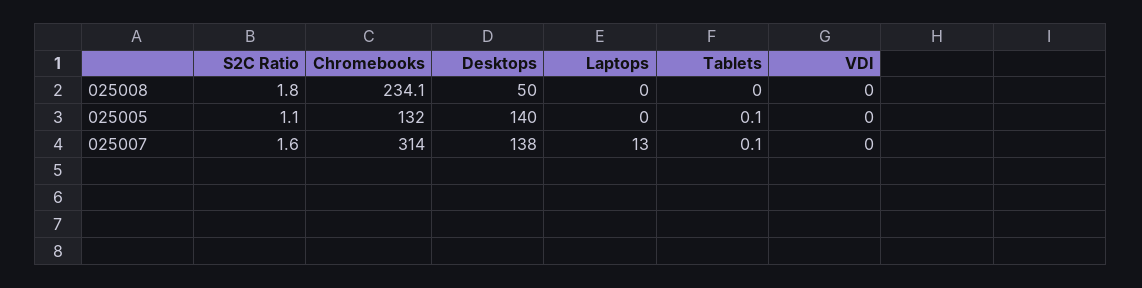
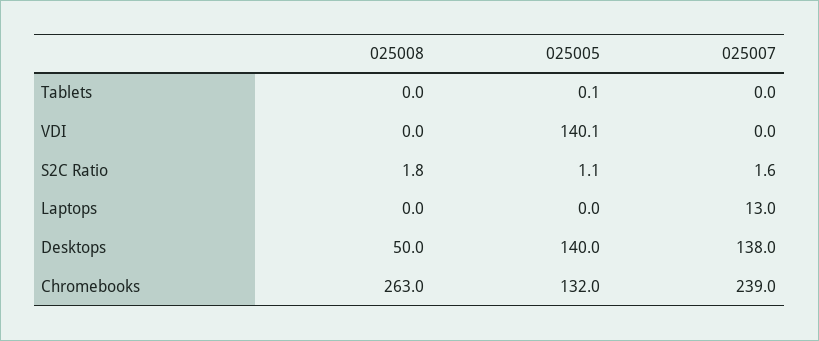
  {
    "S2C Ratio": {
      "025008": 1.8,
      "025005": 1.1,
      "025007": 1.6
    },
    "Chromebooks": {
-     "025008": 234.1,
+     "025008": 263,
      "025005": 132,
-     "025007": 314
+     "025007": 239
    },
    "Desktops": {
      "025008": 50,
      "025005": 140,
      "025007": 138
    },
    "Laptops": {
      "025008": 0,
      "025005": 0,
      "025007": 13
    },
    "Tablets": {
      "025008": 0,
      "025005": 0.1,
-     "025007": 0.1
+     "025007": 0
    },
    "VDI": {
      "025008": 0,
-     "025005": 0,
+     "025005": 140.1,
      "025007": 0
    }
  }

